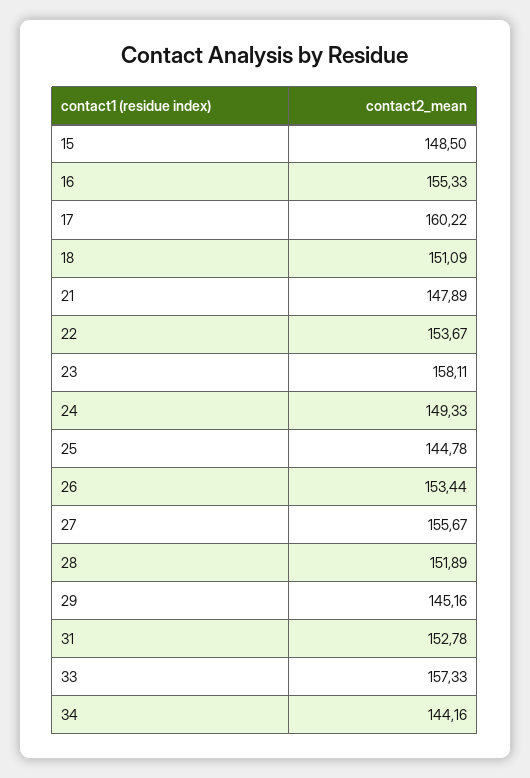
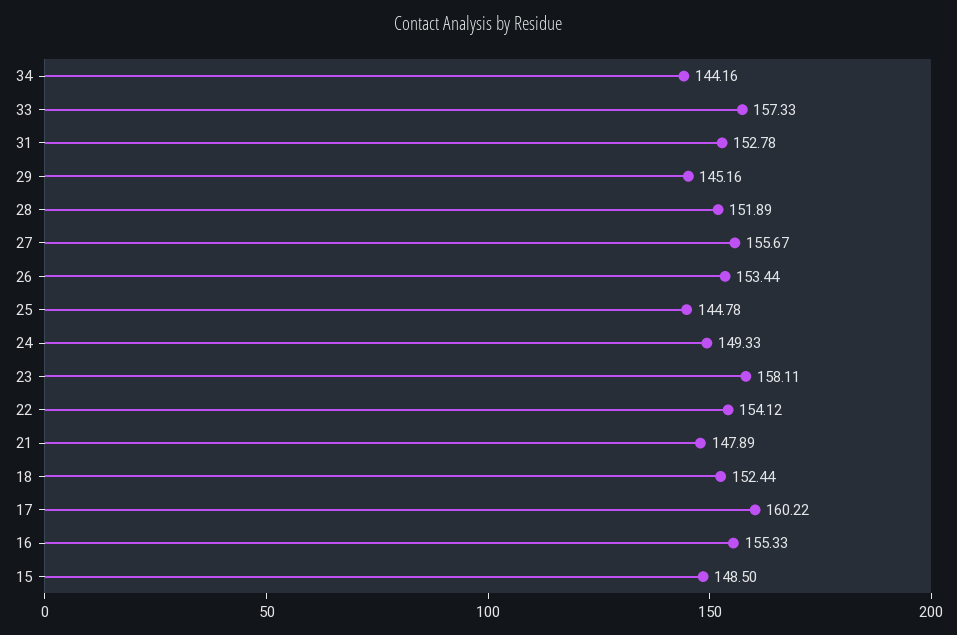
  {
    "15": 148.5,
    "16": 155.33,
    "17": 160.22,
-   "18": 151.09,
+   "18": 152.44,
    "21": 147.89,
-   "22": 153.67,
+   "22": 154.12,
    "23": 158.11,
    "24": 149.33,
    "25": 144.78,
    "26": 153.44,
    "27": 155.67,
    "28": 151.89,
    "29": 145.16,
    "31": 152.78,
    "33": 157.33,
    "34": 144.16
  }

